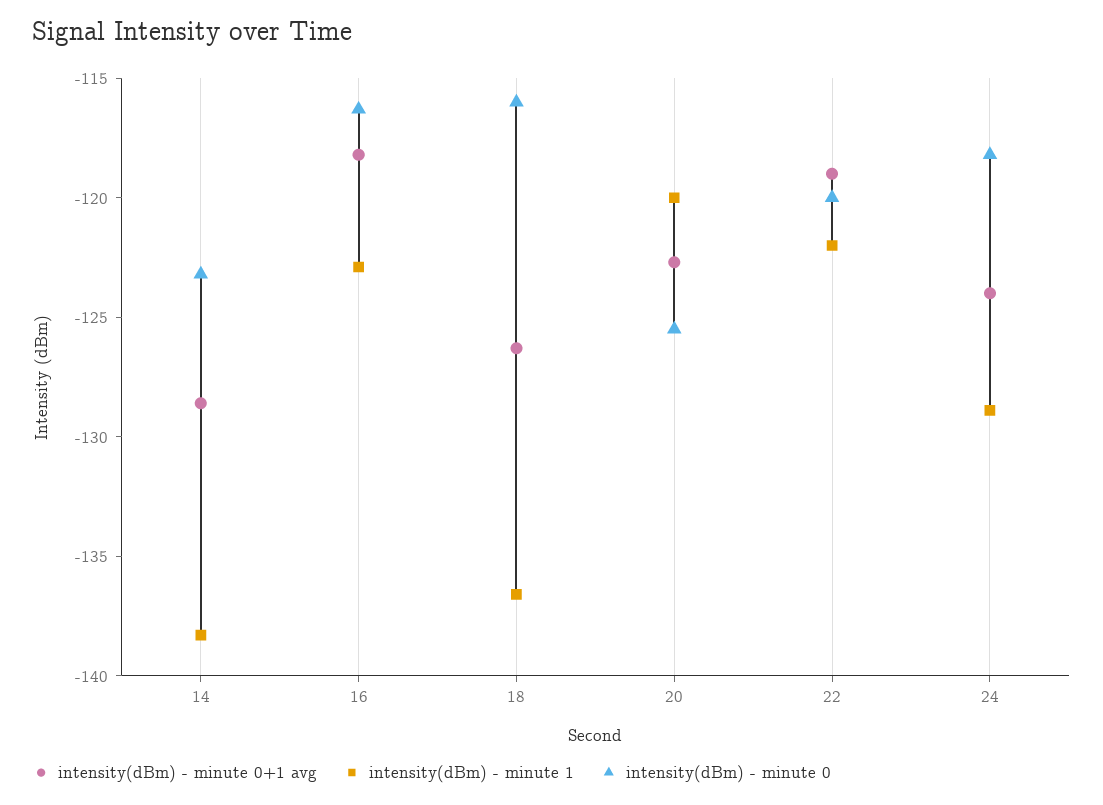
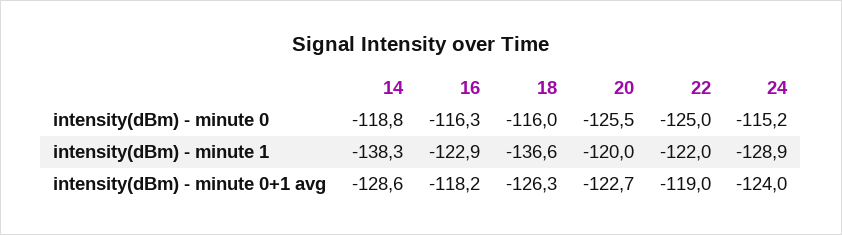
  {
    "intensity(dBm) - minute 0+1 avg": {
      "14": -128.6,
      "16": -118.2,
      "18": -126.3,
      "20": -122.7,
      "22": -119,
      "24": -124
    },
    "intensity(dBm) - minute 1": {
      "14": -138.3,
      "16": -122.9,
      "18": -136.6,
      "20": -120,
      "22": -122,
      "24": -128.9
    },
    "intensity(dBm) - minute 0": {
-     "14": -123,
+     "14": -118.8,
      "16": -116.3,
      "18": -116,
      "20": -125.5,
-     "22": -120,
+     "22": -125,
-     "24": -118
+     "24": -115.2
    }
  }

